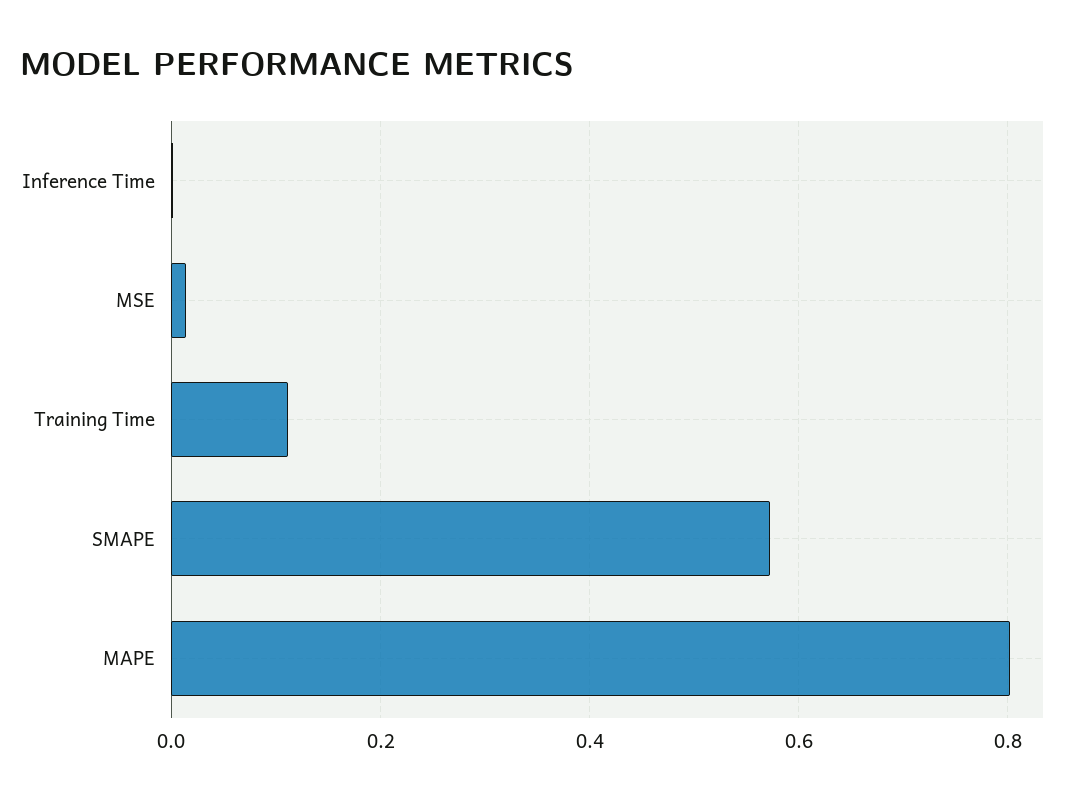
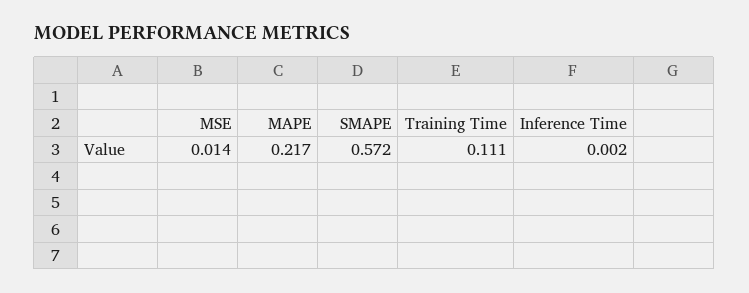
  {
    "Inference Time": 0.002,
    "MSE": 0.014,
    "Training Time": 0.111,
    "SMAPE": 0.572,
-   "MAPE": 0.8
+   "MAPE": 0.217
  }

